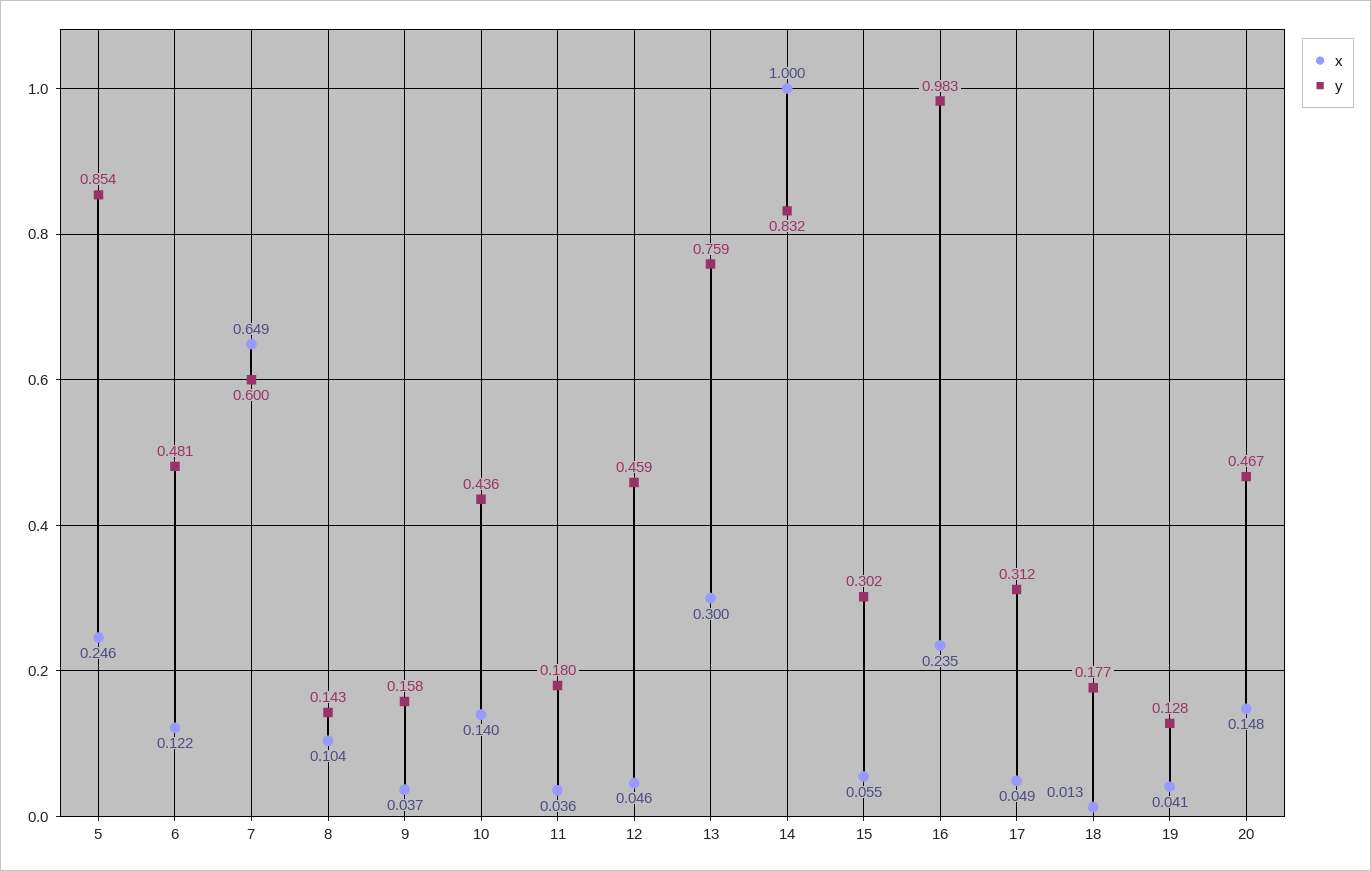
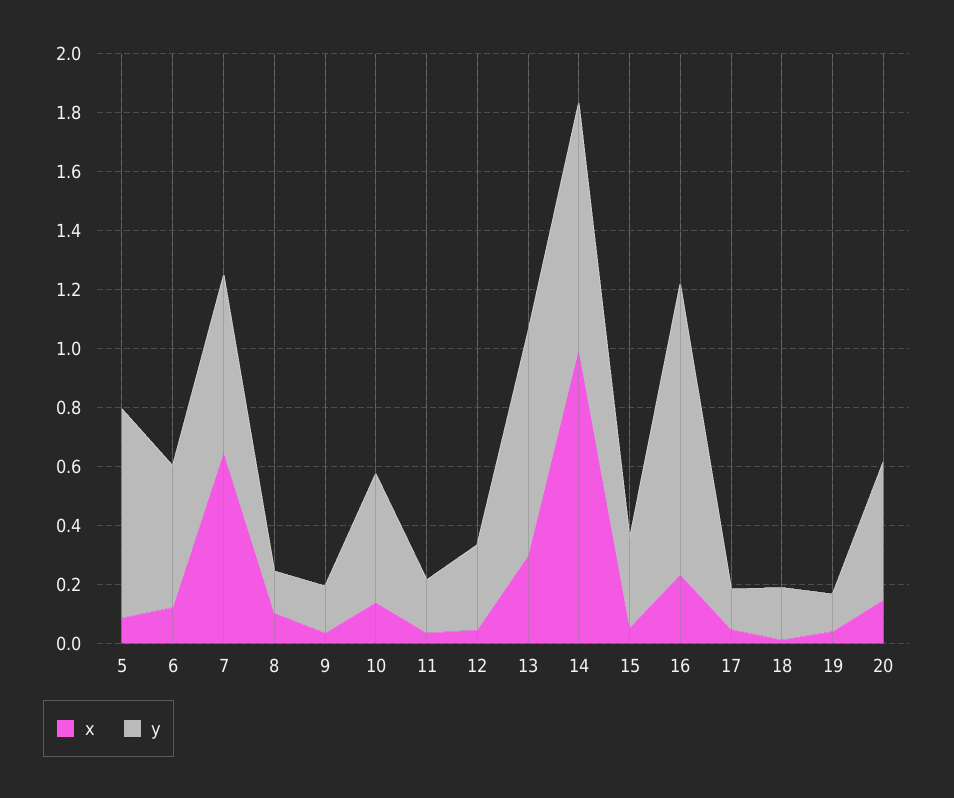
  {
    "x": {
-     "5": 0.246,
+     "5": 0.1,
      "6": 0.122,
      "7": 0.649,
      "8": 0.104,
      "9": 0.037,
      "10": 0.14,
      "11": 0.036,
      "12": 0.046,
      "13": 0.3,
      "14": 1,
      "15": 0.055,
      "16": 0.235,
      "17": 0.049,
      "18": 0.013,
      "19": 0.041,
      "20": 0.148
    },
    "y": {
-     "5": 0.854,
+     "5": 0.7,
      "6": 0.481,
      "7": 0.6,
      "8": 0.143,
      "9": 0.158,
      "10": 0.436,
      "11": 0.18,
-     "12": 0.459,
+     "12": 0.3,
      "13": 0.759,
      "14": 0.832,
      "15": 0.302,
      "16": 0.983,
-     "17": 0.312,
+     "17": 0.15,
      "18": 0.177,
      "19": 0.128,
      "20": 0.467
    }
  }

